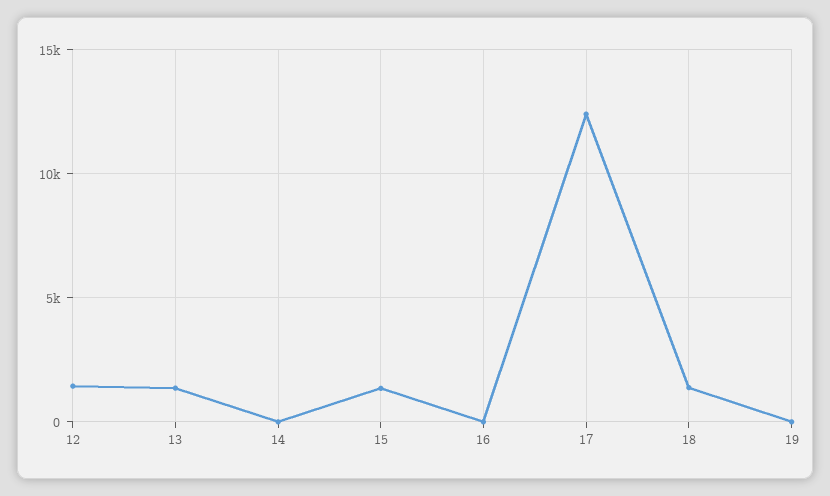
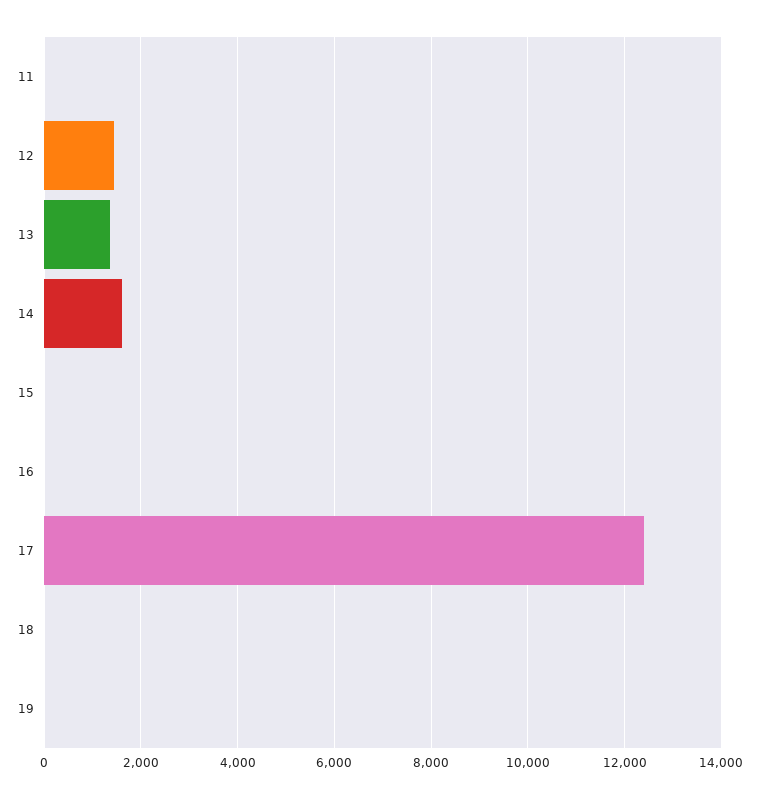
  {
    "12": 1400,
    "13": 1400,
-   "14": 0,
+   "14": 1600,
-   "15": 1500,
+   "15": 0,
    "16": 0,
    "17": 12400,
-   "18": 1500,
+   "18": 0,
-   "19": 0
+   "19": 0,
+   "11": 0
  }

